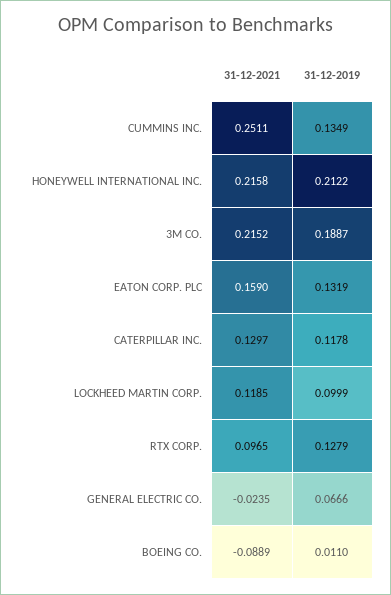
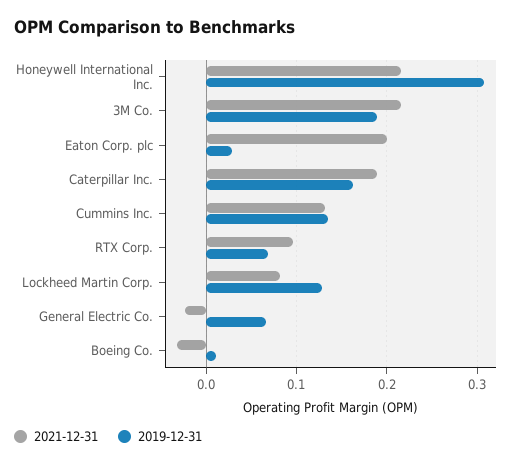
  {
    "31-12-2021": {
-     "CUMMINS INC.": 0.2511,
+     "CUMMINS INC.": 0.13,
      "HONEYWELL INTERNATIONAL INC.": 0.2158,
      "3M CO.": 0.2152,
-     "EATON CORP. PLC": 0.159,
+     "EATON CORP. PLC": 0.2,
-     "CATERPILLAR INC.": 0.1297,
+     "CATERPILLAR INC.": 0.19,
-     "LOCKHEED MARTIN CORP.": 0.1185,
+     "LOCKHEED MARTIN CORP.": 0.08,
      "RTX CORP.": 0.0965,
      "GENERAL ELECTRIC CO.": -0.0235,
-     "BOEING CO.": -0.0889
+     "BOEING CO.": -0.03
    },
    "31-12-2019": {
      "CUMMINS INC.": 0.1349,
-     "HONEYWELL INTERNATIONAL INC.": 0.2122,
+     "HONEYWELL INTERNATIONAL INC.": 0.31,
      "3M CO.": 0.1887,
-     "EATON CORP. PLC": 0.1319,
+     "EATON CORP. PLC": 0.03,
-     "CATERPILLAR INC.": 0.1178,
+     "CATERPILLAR INC.": 0.16,
-     "LOCKHEED MARTIN CORP.": 0.0999,
+     "LOCKHEED MARTIN CORP.": 0.13,
-     "RTX CORP.": 0.1279,
+     "RTX CORP.": 0.07,
      "GENERAL ELECTRIC CO.": 0.0666,
      "BOEING CO.": 0.011
    }
  }

